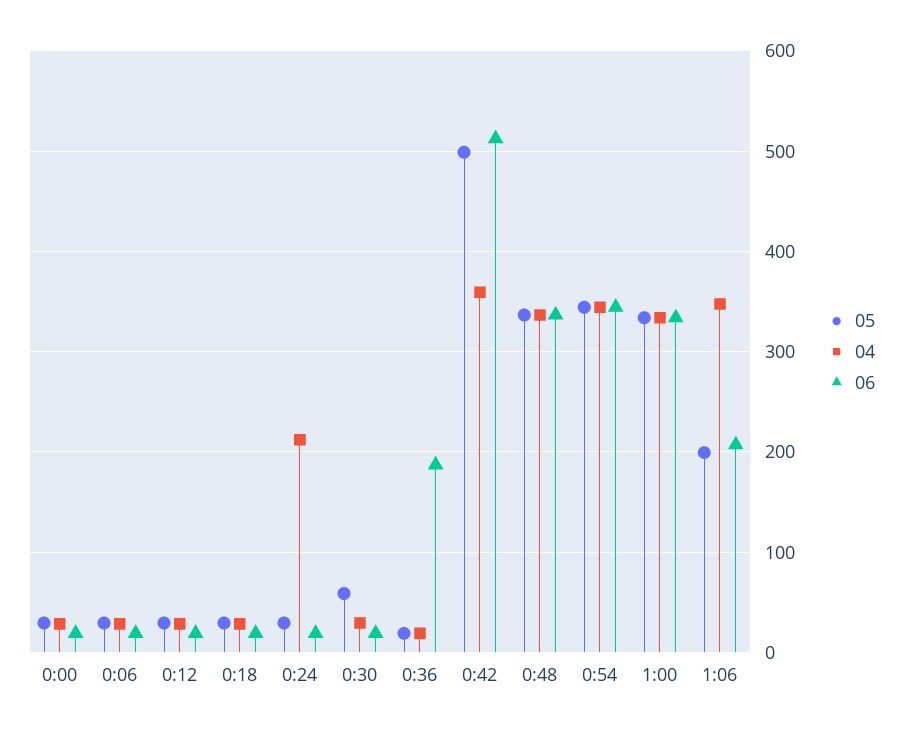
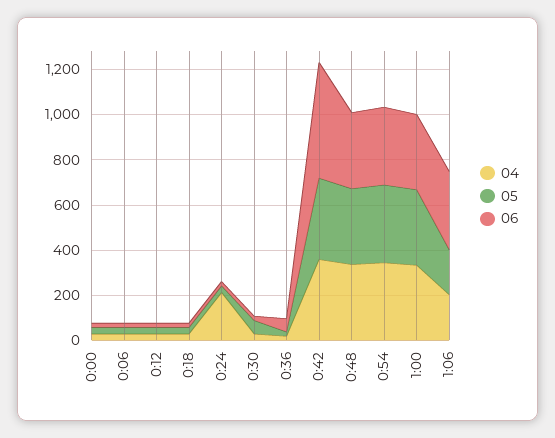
  {
    "05": {
      "0:00": 30,
      "0:06": 30,
      "0:12": 30,
      "0:18": 30,
      "0:24": 30,
      "0:30": 60,
      "0:36": 20,
-     "0:42": 500,
+     "0:42": 350,
      "0:48": 340,
      "0:54": 340,
      "1:00": 330,
      "1:06": 200
    },
    "04": {
      "0:00": 30,
      "0:06": 30,
      "0:12": 30,
      "0:18": 30,
      "0:24": 210,
      "0:30": 30,
      "0:36": 20,
      "0:42": 360,
      "0:48": 340,
      "0:54": 340,
      "1:00": 330,
-     "1:06": 350
+     "1:06": 200
    },
    "06": {
      "0:00": 20,
      "0:06": 20,
      "0:12": 20,
      "0:18": 20,
      "0:24": 20,
      "0:30": 20,
-     "0:36": 190,
+     "0:36": 50,
      "0:42": 510,
      "0:48": 340,
      "0:54": 340,
      "1:00": 330,
-     "1:06": 210
+     "1:06": 350
    }
  }

